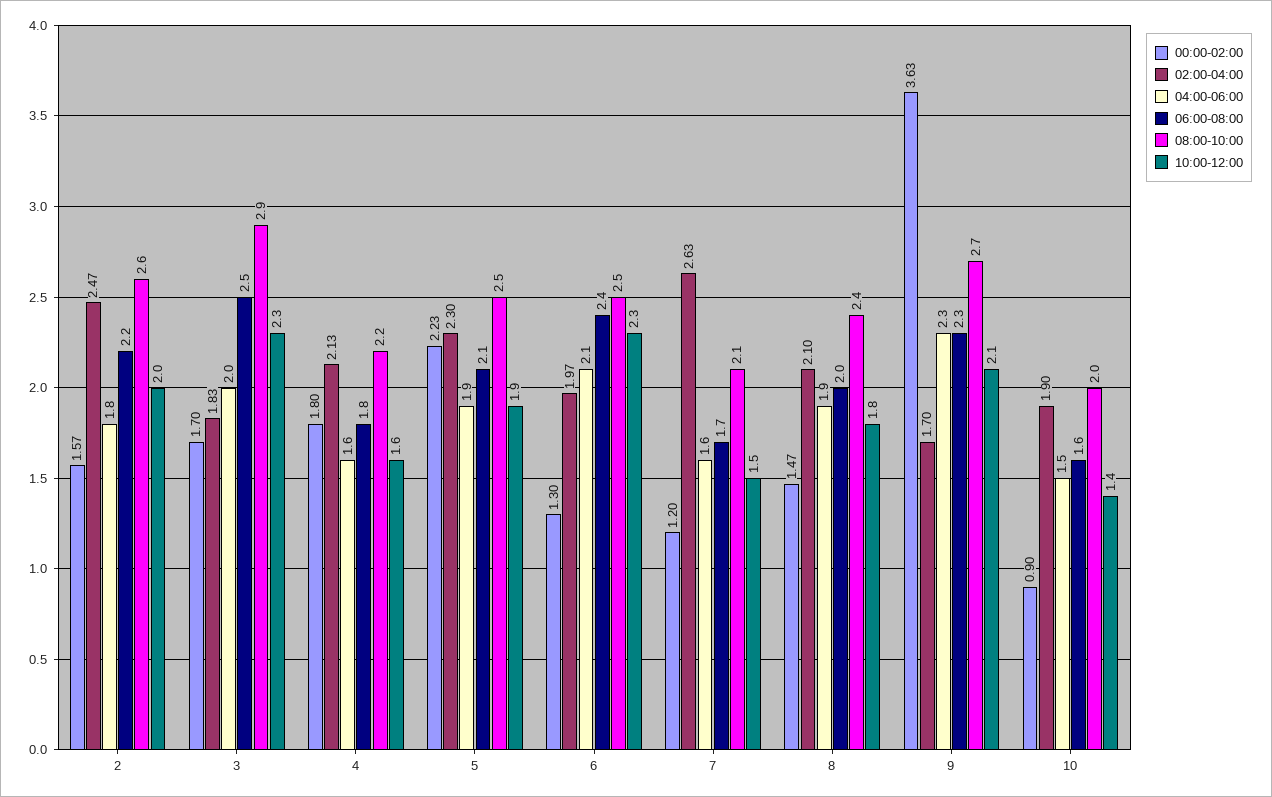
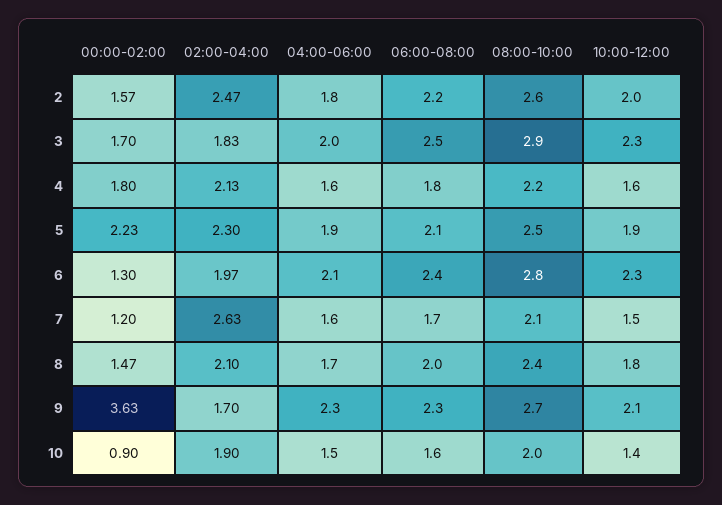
  {
    "00:00-02:00": {
      "2": 1.57,
      "3": 1.7,
      "4": 1.8,
      "5": 2.23,
      "6": 1.3,
      "7": 1.2,
      "8": 1.47,
      "9": 3.63,
      "10": 0.9
    },
    "02:00-04:00": {
      "2": 2.47,
      "3": 1.83,
      "4": 2.13,
      "5": 2.3,
      "6": 1.97,
      "7": 2.63,
      "8": 2.1,
      "9": 1.7,
      "10": 1.9
    },
    "04:00-06:00": {
      "2": 1.8,
      "3": 2,
      "4": 1.6,
      "5": 1.9,
      "6": 2.1,
      "7": 1.6,
-     "8": 1.9,
+     "8": 1.7,
      "9": 2.3,
      "10": 1.5
    },
    "06:00-08:00": {
      "2": 2.2,
      "3": 2.5,
      "4": 1.8,
      "5": 2.1,
      "6": 2.4,
      "7": 1.7,
      "8": 2,
      "9": 2.3,
      "10": 1.6
    },
    "08:00-10:00": {
      "2": 2.6,
      "3": 2.9,
      "4": 2.2,
      "5": 2.5,
-     "6": 2.5,
+     "6": 2.8,
      "7": 2.1,
      "8": 2.4,
      "9": 2.7,
      "10": 2
    },
    "10:00-12:00": {
      "2": 2,
      "3": 2.3,
      "4": 1.6,
      "5": 1.9,
      "6": 2.3,
      "7": 1.5,
      "8": 1.8,
      "9": 2.1,
      "10": 1.4
    }
  }

